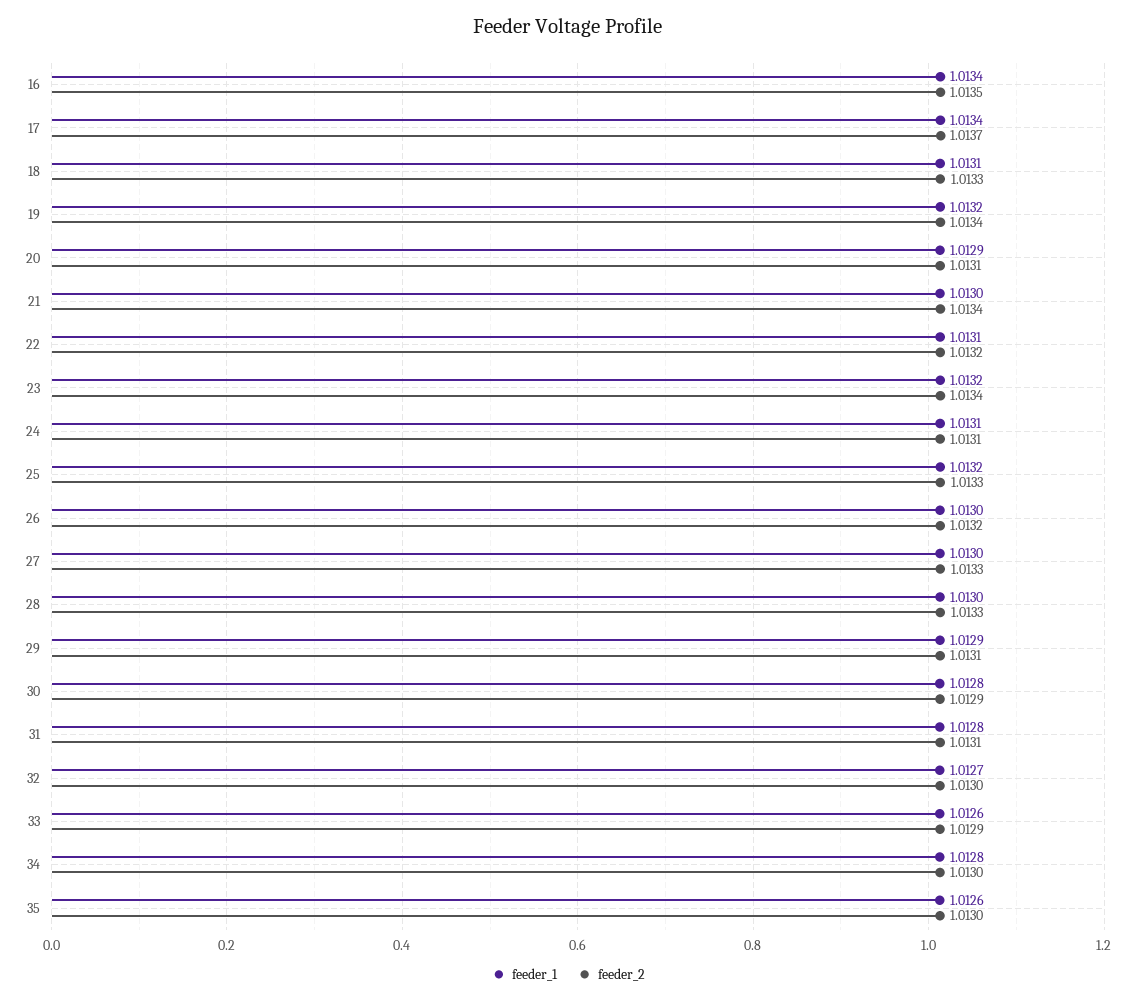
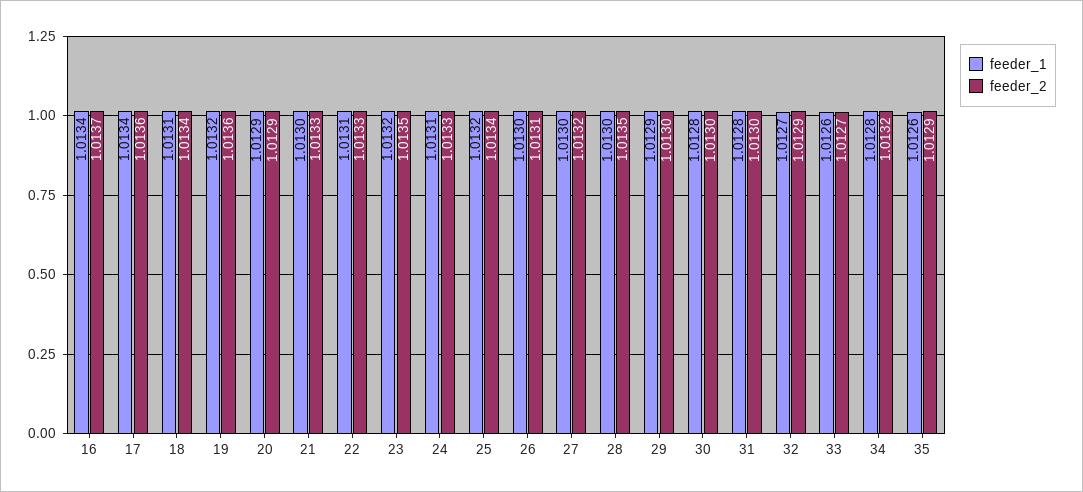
  {
    "feeder_1": {
      "16": 1.0134,
      "17": 1.0134,
      "18": 1.0131,
      "19": 1.0132,
      "20": 1.0129,
      "21": 1.013,
      "22": 1.0131,
      "23": 1.0132,
      "24": 1.0131,
      "25": 1.0132,
      "26": 1.013,
      "27": 1.013,
      "28": 1.013,
      "29": 1.0129,
      "30": 1.0128,
      "31": 1.0128,
      "32": 1.0127,
      "33": 1.0126,
      "34": 1.0128,
      "35": 1.0126
    },
    "feeder_2": {
-     "16": 1.0135,
+     "16": 1.0137,
-     "17": 1.0137,
+     "17": 1.0136,
-     "18": 1.0133,
+     "18": 1.0134,
-     "19": 1.0134,
+     "19": 1.0136,
-     "20": 1.0131,
+     "20": 1.0129,
-     "21": 1.0134,
+     "21": 1.0133,
-     "22": 1.0132,
+     "22": 1.0133,
-     "23": 1.0134,
+     "23": 1.0135,
-     "24": 1.0131,
+     "24": 1.0133,
-     "25": 1.0133,
+     "25": 1.0134,
-     "26": 1.0132,
+     "26": 1.0131,
-     "27": 1.0133,
+     "27": 1.0132,
-     "28": 1.0133,
+     "28": 1.0135,
-     "29": 1.0131,
+     "29": 1.013,
-     "30": 1.0129,
+     "30": 1.013,
-     "31": 1.0131,
+     "31": 1.013,
-     "32": 1.013,
+     "32": 1.0129,
-     "33": 1.0129,
+     "33": 1.0127,
-     "34": 1.013,
+     "34": 1.0132,
-     "35": 1.013
+     "35": 1.0129
    }
  }

